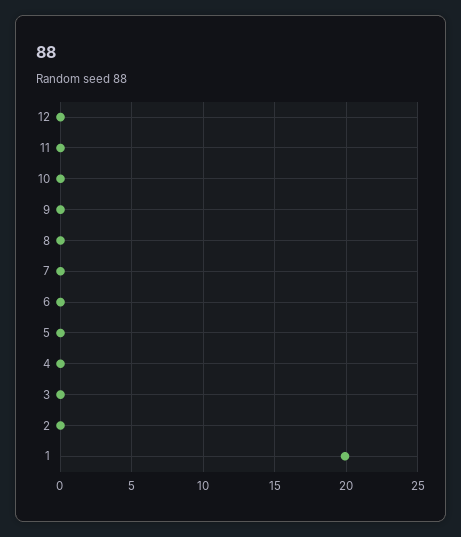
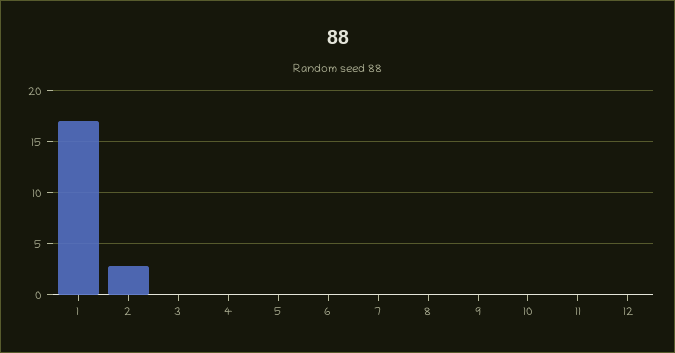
  {
    "12": 0,
    "11": 0,
    "10": 0,
    "9": 0,
    "8": 0,
    "7": 0,
    "6": 0,
    "5": 0,
    "4": 0,
    "3": 0,
-   "2": 0,
+   "2": 3,
-   "1": 20
+   "1": 17
  }

